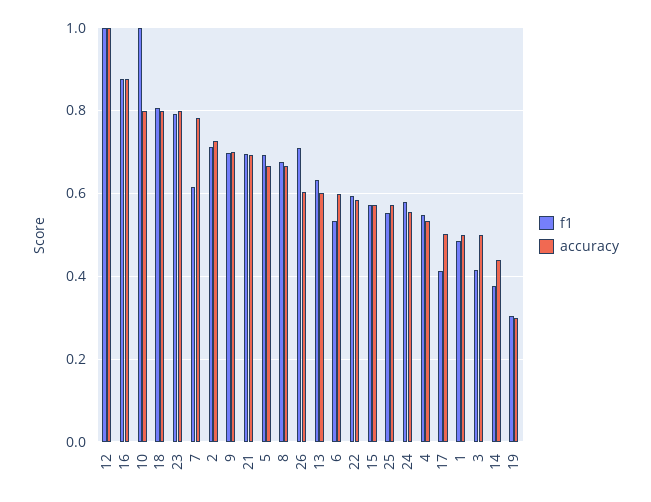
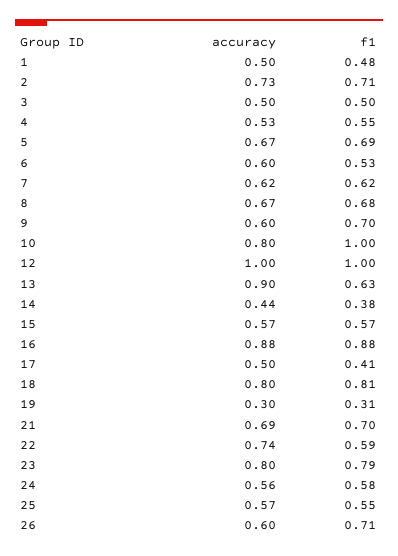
  {
    "f1": {
      "12": 1,
      "16": 0.88,
      "10": 1,
      "18": 0.81,
      "23": 0.79,
      "7": 0.62,
      "2": 0.71,
      "9": 0.7,
      "21": 0.7,
      "5": 0.69,
      "8": 0.68,
      "26": 0.71,
      "13": 0.63,
      "6": 0.53,
      "22": 0.59,
      "15": 0.57,
      "25": 0.55,
      "24": 0.58,
      "4": 0.55,
      "17": 0.41,
      "1": 0.48,
-     "3": 0.42,
+     "3": 0.5,
      "14": 0.38,
      "19": 0.31
    },
    "accuracy": {
      "12": 1,
      "16": 0.88,
      "10": 0.8,
      "18": 0.8,
      "23": 0.8,
-     "7": 0.78,
+     "7": 0.62,
      "2": 0.73,
-     "9": 0.7,
+     "9": 0.6,
      "21": 0.69,
      "5": 0.67,
      "8": 0.67,
      "26": 0.6,
-     "13": 0.6,
+     "13": 0.9,
      "6": 0.6,
-     "22": 0.58,
+     "22": 0.74,
      "15": 0.57,
      "25": 0.57,
      "24": 0.56,
      "4": 0.53,
      "17": 0.5,
      "1": 0.5,
      "3": 0.5,
      "14": 0.44,
      "19": 0.3
    }
  }

